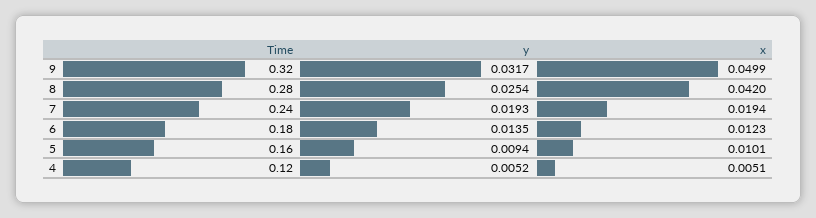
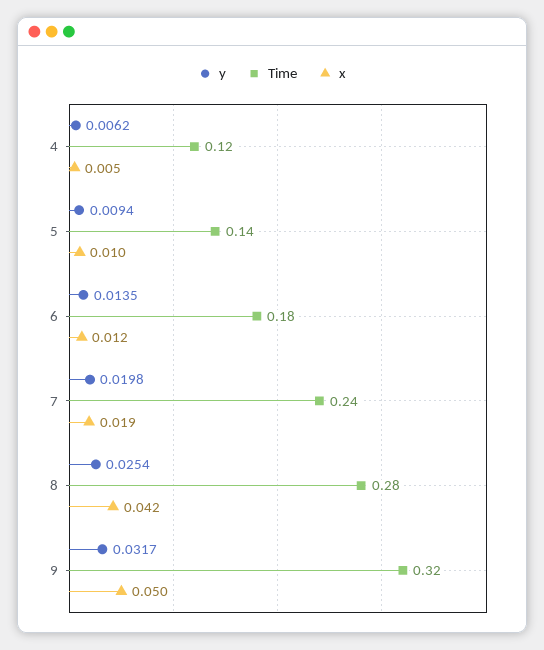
  {
    "Time": {
      "9": 0.32,
      "8": 0.28,
      "7": 0.24,
      "6": 0.18,
-     "5": 0.16,
+     "5": 0.14,
      "4": 0.12
    },
    "y": {
      "9": 0.0317,
      "8": 0.0254,
-     "7": 0.0193,
+     "7": 0.0198,
      "6": 0.0135,
      "5": 0.0094,
-     "4": 0.0052
+     "4": 0.0062
    },
    "x": {
      "9": 0.0499,
      "8": 0.042,
      "7": 0.0194,
      "6": 0.0123,
      "5": 0.0101,
      "4": 0.0051
    }
  }

